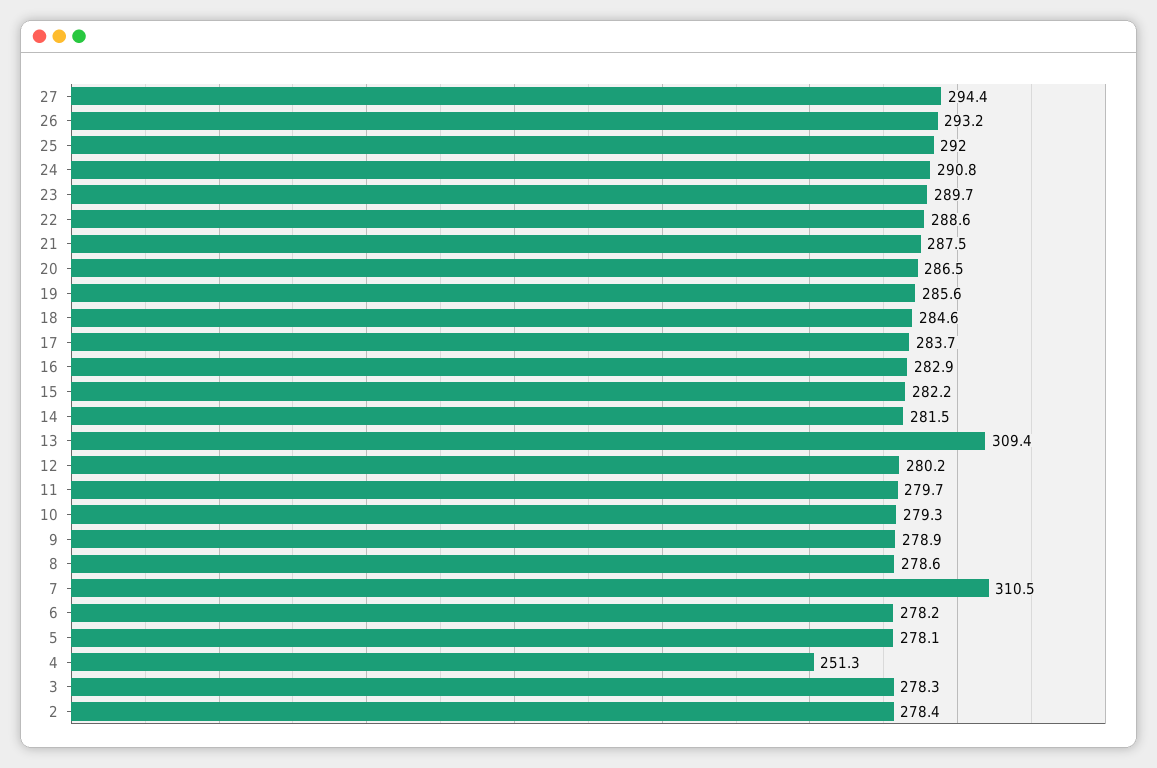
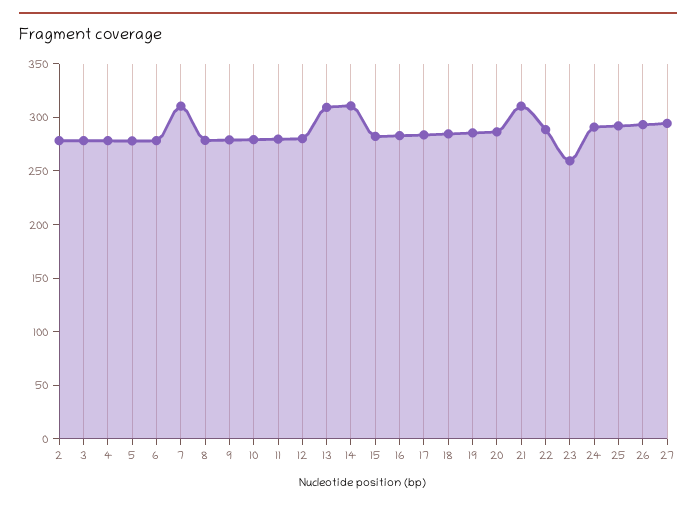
  {
    "27": 294.4,
    "26": 293.2,
    "25": 292,
    "24": 290.8,
-   "23": 289.7,
+   "23": 260,
    "22": 288.6,
-   "21": 287.5,
+   "21": 310,
    "20": 286.5,
    "19": 285.6,
    "18": 284.6,
    "17": 283.7,
    "16": 282.9,
    "15": 282.2,
-   "14": 281.5,
+   "14": 310,
    "13": 309.4,
    "12": 280.2,
    "11": 279.7,
    "10": 279.3,
    "9": 278.9,
    "8": 278.6,
    "7": 310.5,
    "6": 278.2,
    "5": 278.1,
-   "4": 251.3,
+   "4": 280,
    "3": 278.3,
    "2": 278.4
  }

